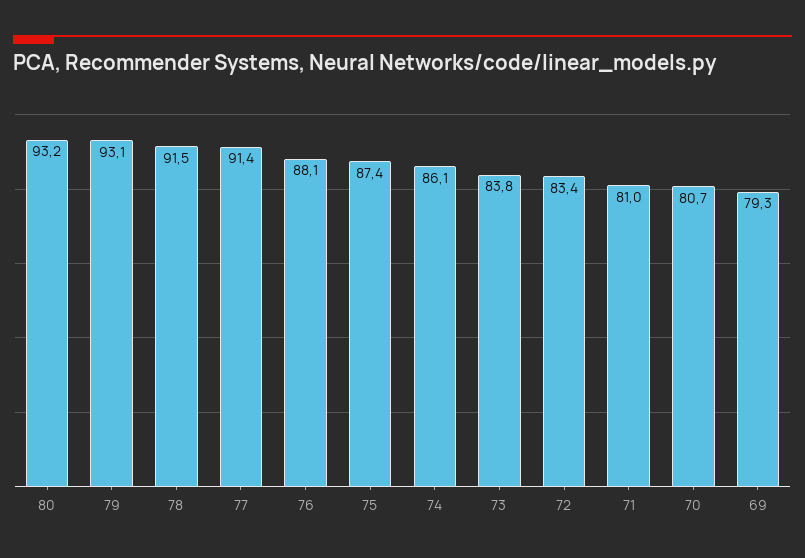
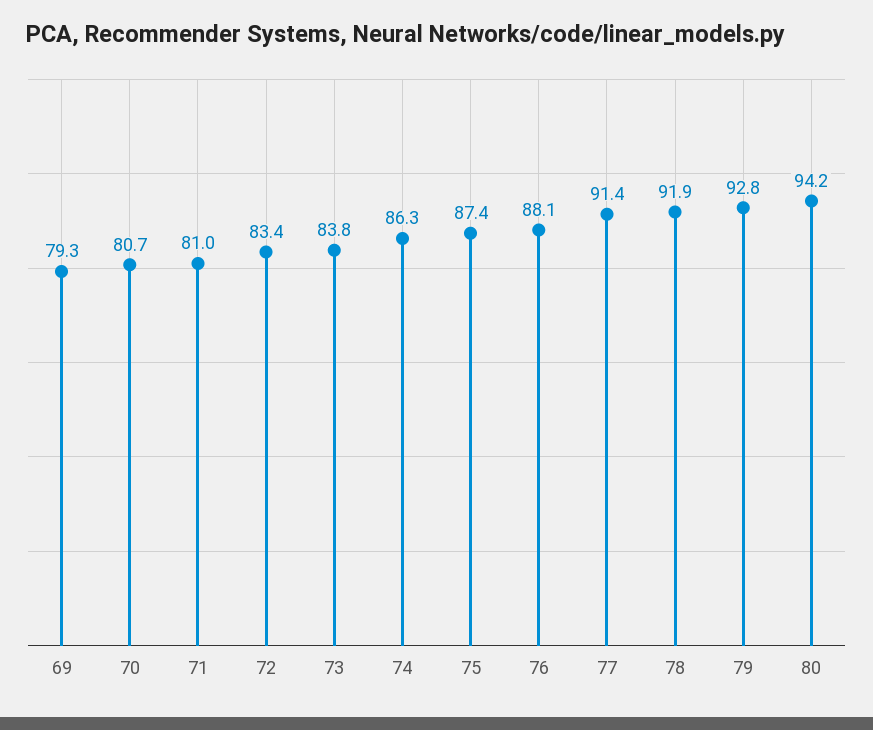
  {
-   "80": 93.2,
+   "80": 94.2,
-   "79": 93.1,
+   "79": 92.8,
-   "78": 91.5,
+   "78": 91.9,
    "77": 91.4,
    "76": 88.1,
    "75": 87.4,
-   "74": 86.1,
+   "74": 86.3,
    "73": 83.8,
    "72": 83.4,
    "71": 81,
    "70": 80.7,
    "69": 79.3
  }

